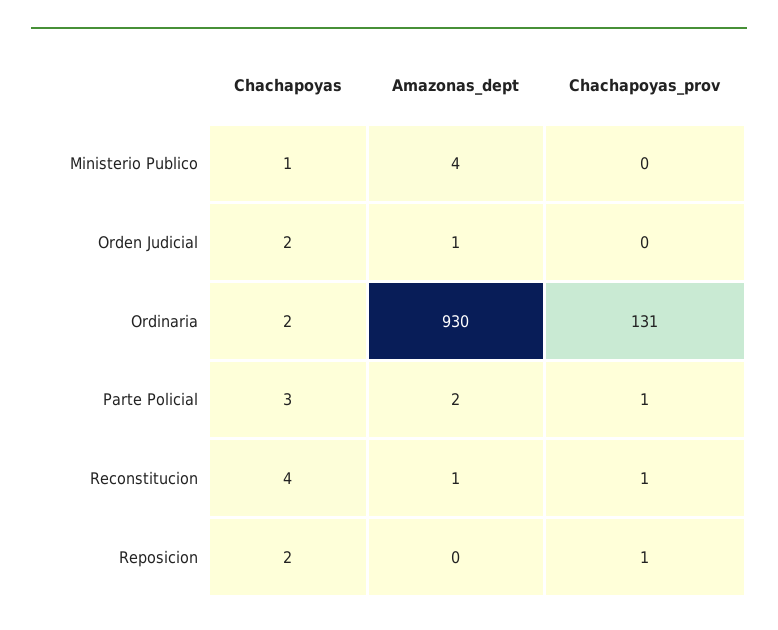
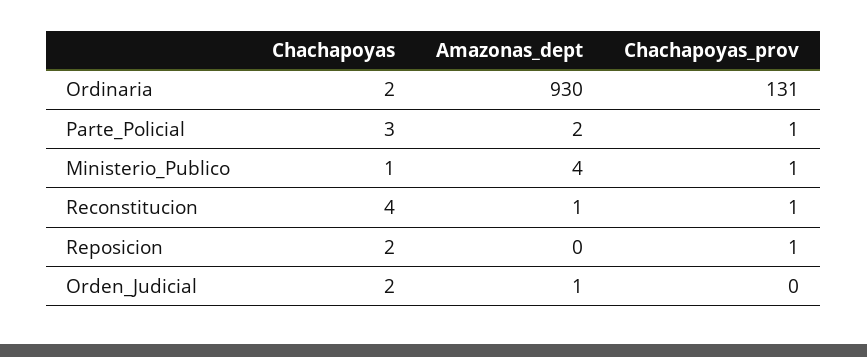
  {
    "Chachapoyas": {
      "Ministerio Publico": 1,
      "Orden Judicial": 2,
      "Ordinaria": 2,
      "Parte Policial": 3,
      "Reconstitucion": 4,
      "Reposicion": 2
    },
    "Amazonas_dept": {
      "Ministerio Publico": 4,
      "Orden Judicial": 1,
      "Ordinaria": 930,
      "Parte Policial": 2,
      "Reconstitucion": 1,
      "Reposicion": 0
    },
    "Chachapoyas_prov": {
-     "Ministerio Publico": 0,
+     "Ministerio Publico": 1,
      "Orden Judicial": 0,
      "Ordinaria": 131,
      "Parte Policial": 1,
      "Reconstitucion": 1,
      "Reposicion": 1
    }
  }

